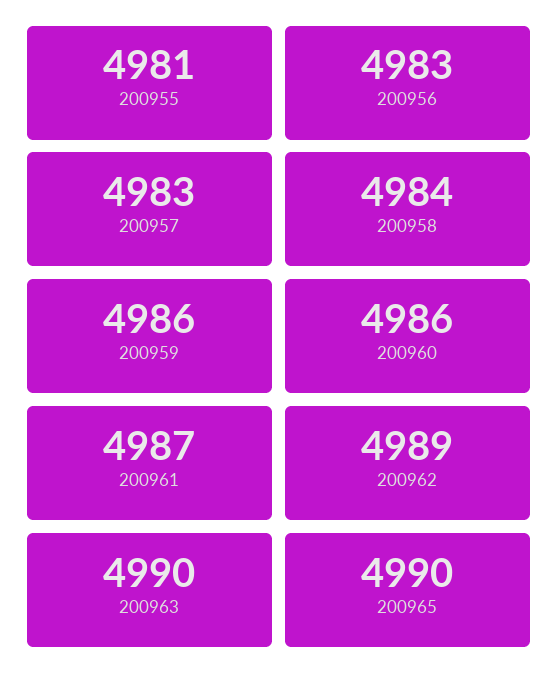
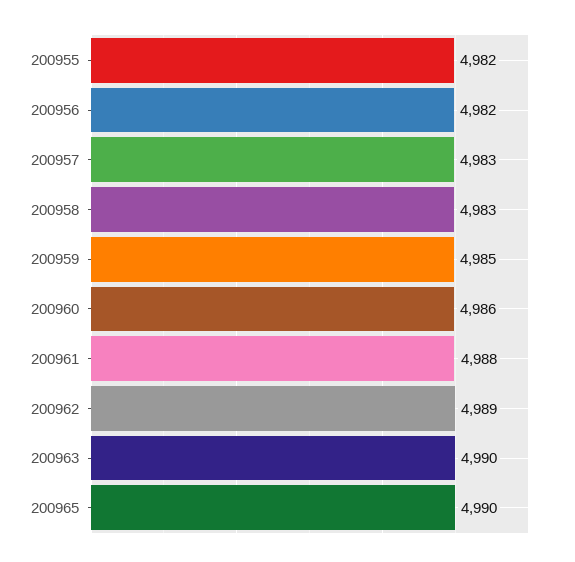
  {
-   "200955": 4981,
+   "200955": 4982,
-   "200956": 4983,
+   "200956": 4982,
    "200957": 4983,
-   "200958": 4984,
+   "200958": 4983,
-   "200959": 4986,
+   "200959": 4985,
    "200960": 4986,
-   "200961": 4987,
+   "200961": 4988,
    "200962": 4989,
    "200963": 4990,
    "200965": 4990
  }

